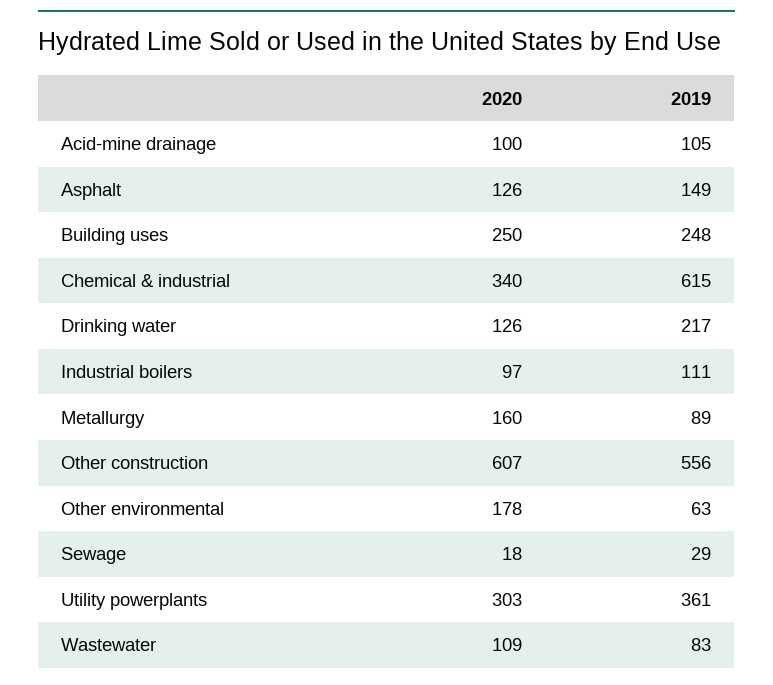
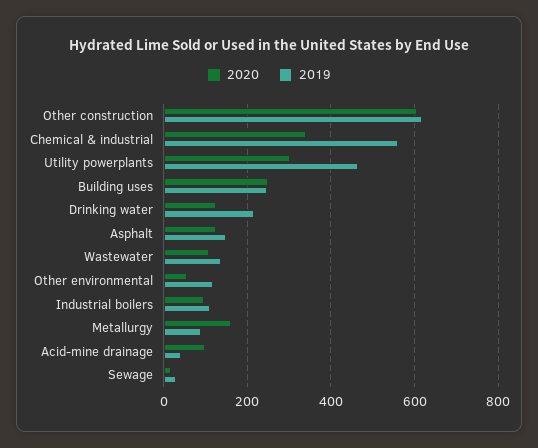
  {
    "2020": {
      "Acid-mine drainage": 100,
      "Asphalt": 126,
      "Building uses": 250,
      "Chemical & industrial": 340,
      "Drinking water": 126,
      "Industrial boilers": 97,
      "Metallurgy": 160,
      "Other construction": 607,
-     "Other environmental": 178,
+     "Other environmental": 60,
      "Sewage": 18,
      "Utility powerplants": 303,
      "Wastewater": 109
    },
    "2019": {
-     "Acid-mine drainage": 105,
+     "Acid-mine drainage": 40,
      "Asphalt": 149,
      "Building uses": 248,
-     "Chemical & industrial": 615,
+     "Chemical & industrial": 560,
      "Drinking water": 217,
      "Industrial boilers": 111,
      "Metallurgy": 89,
-     "Other construction": 556,
+     "Other construction": 620,
-     "Other environmental": 63,
+     "Other environmental": 120,
      "Sewage": 29,
-     "Utility powerplants": 361,
+     "Utility powerplants": 460,
-     "Wastewater": 83
+     "Wastewater": 140
    }
  }

